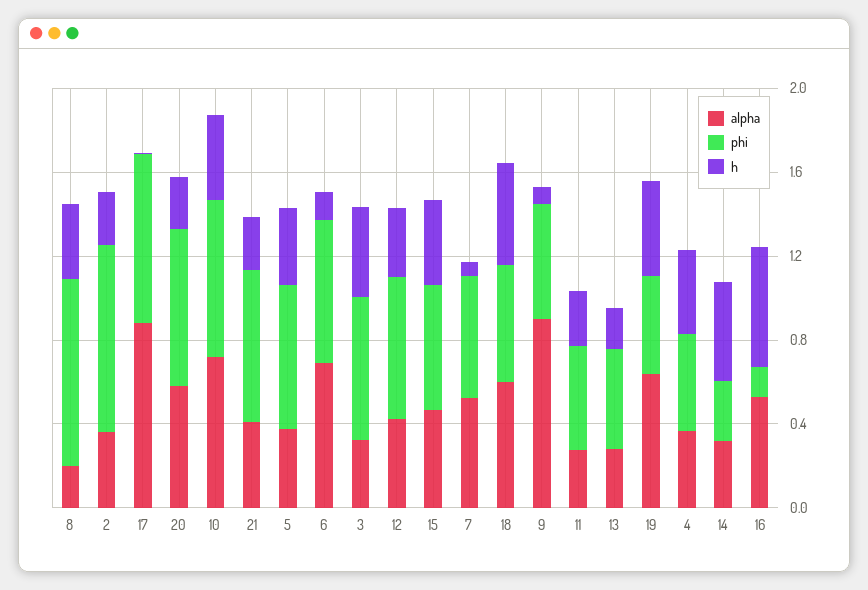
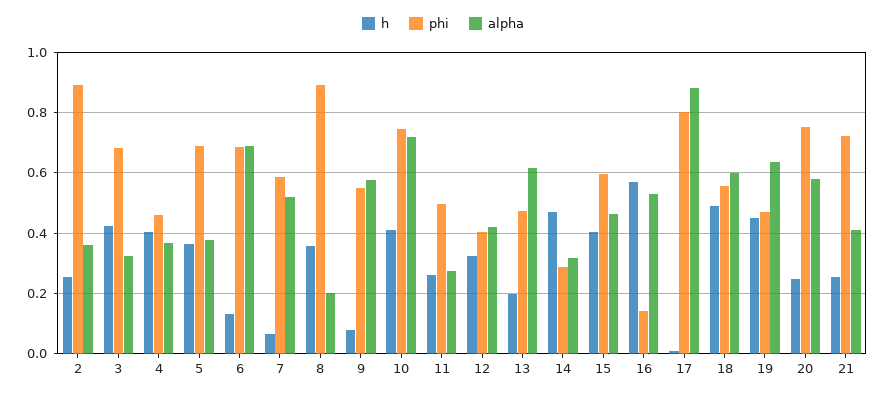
  {
    "alpha": {
      "8": 0.2,
      "2": 0.36,
      "17": 0.88,
      "20": 0.58,
      "10": 0.72,
      "21": 0.42,
      "5": 0.38,
      "6": 0.68,
      "3": 0.32,
      "12": 0.42,
      "15": 0.46,
      "7": 0.52,
      "18": 0.6,
-     "9": 0.9,
+     "9": 0.58,
      "11": 0.28,
-     "13": 0.3,
+     "13": 0.62,
      "19": 0.64,
      "4": 0.36,
      "14": 0.32,
      "16": 0.54
    },
    "phi": {
      "8": 0.9,
      "2": 0.9,
      "17": 0.8,
      "20": 0.76,
      "10": 0.74,
      "21": 0.72,
      "5": 0.68,
      "6": 0.68,
      "3": 0.68,
-     "12": 0.7,
+     "12": 0.4,
      "15": 0.6,
      "7": 0.58,
      "18": 0.56,
      "9": 0.54,
      "11": 0.5,
      "13": 0.48,
      "19": 0.48,
      "4": 0.46,
      "14": 0.28,
      "16": 0.14
    },
    "h": {
      "8": 0.36,
      "2": 0.26,
      "17": 0,
      "20": 0.24,
      "10": 0.4,
      "21": 0.26,
      "5": 0.36,
      "6": 0.14,
      "3": 0.42,
      "12": 0.32,
      "15": 0.4,
      "7": 0.06,
      "18": 0.48,
      "9": 0.08,
      "11": 0.26,
      "13": 0.2,
      "19": 0.46,
      "4": 0.4,
      "14": 0.48,
      "16": 0.58
    }
  }

